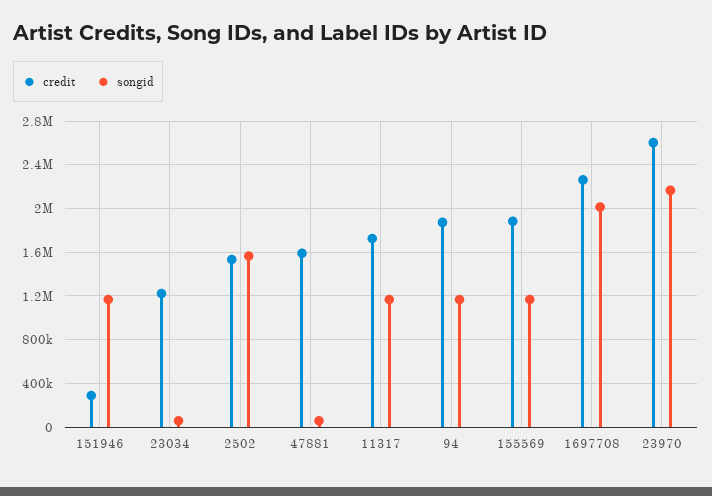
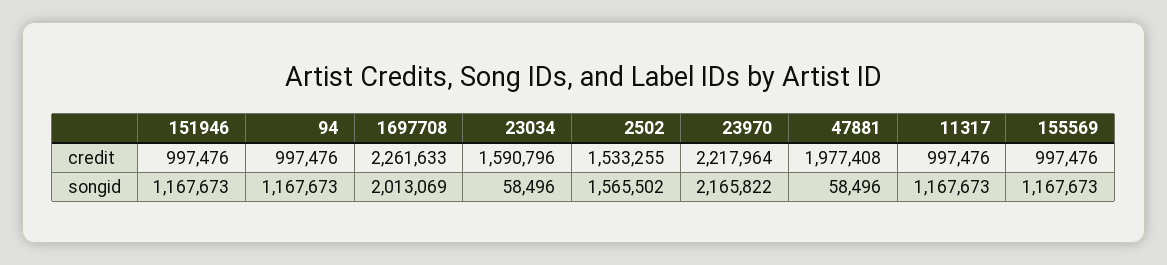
  {
    "credit": {
-     "151946": 300000,
+     "151946": 997476,
-     "23034": 1200000,
+     "23034": 1590796,
      "2502": 1533255,
-     "47881": 1600000,
+     "47881": 1977408,
-     "11317": 1700000,
+     "11317": 997476,
-     "94": 1900000,
+     "94": 997476,
-     "155569": 1900000,
+     "155569": 997476,
      "1697708": 2261633,
-     "23970": 2600000
+     "23970": 2217964
    },
    "songid": {
      "151946": 1167673,
      "23034": 58496,
      "2502": 1565502,
      "47881": 58496,
      "11317": 1167673,
      "94": 1167673,
      "155569": 1167673,
      "1697708": 2013069,
      "23970": 2165822
    }
  }

